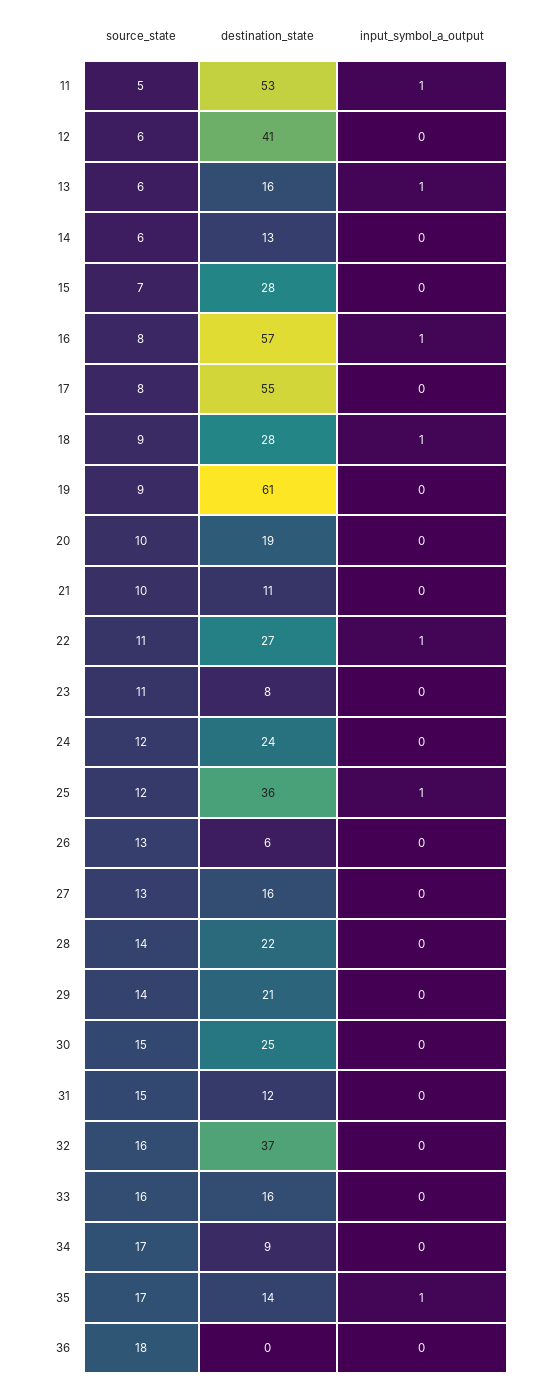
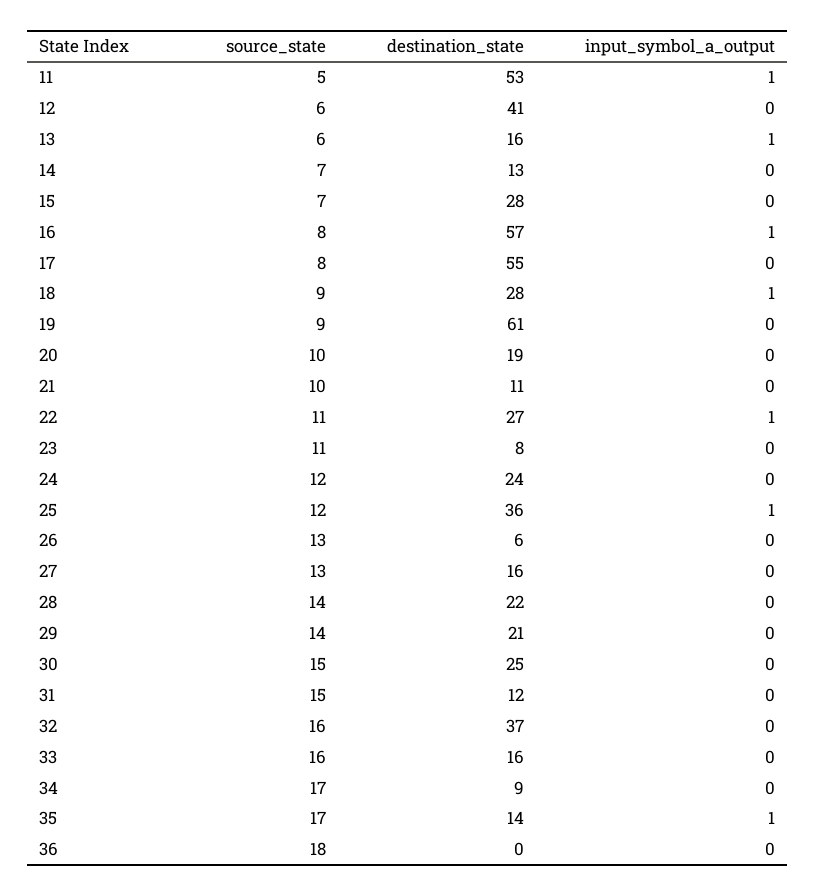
  {
    "source_state": {
      "11": 5,
      "12": 6,
      "13": 6,
-     "14": 6,
+     "14": 7,
      "15": 7,
      "16": 8,
      "17": 8,
      "18": 9,
      "19": 9,
      "20": 10,
      "21": 10,
      "22": 11,
      "23": 11,
      "24": 12,
      "25": 12,
      "26": 13,
      "27": 13,
      "28": 14,
      "29": 14,
      "30": 15,
      "31": 15,
      "32": 16,
      "33": 16,
      "34": 17,
      "35": 17,
      "36": 18
    },
    "destination_state": {
      "11": 53,
      "12": 41,
      "13": 16,
      "14": 13,
      "15": 28,
      "16": 57,
      "17": 55,
      "18": 28,
      "19": 61,
      "20": 19,
      "21": 11,
      "22": 27,
      "23": 8,
      "24": 24,
      "25": 36,
      "26": 6,
      "27": 16,
      "28": 22,
      "29": 21,
      "30": 25,
      "31": 12,
      "32": 37,
      "33": 16,
      "34": 9,
      "35": 14,
      "36": 0
    },
    "input_symbol_a_output": {
      "11": 1,
      "12": 0,
      "13": 1,
      "14": 0,
      "15": 0,
      "16": 1,
      "17": 0,
      "18": 1,
      "19": 0,
      "20": 0,
      "21": 0,
      "22": 1,
      "23": 0,
      "24": 0,
      "25": 1,
      "26": 0,
      "27": 0,
      "28": 0,
      "29": 0,
      "30": 0,
      "31": 0,
      "32": 0,
      "33": 0,
      "34": 0,
      "35": 1,
      "36": 0
    }
  }

